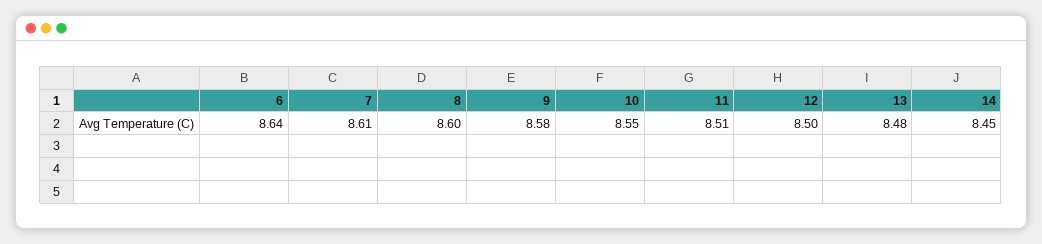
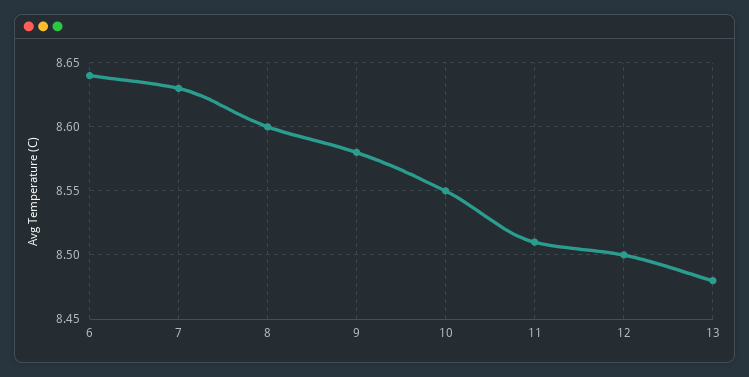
  {
    "6": 8.64,
-   "7": 8.61,
+   "7": 8.63,
    "8": 8.6,
    "9": 8.58,
    "10": 8.55,
    "11": 8.51,
    "12": 8.5,
-   "13": 8.48,
+   "13": 8.48
-   "14": 8.45
  }

